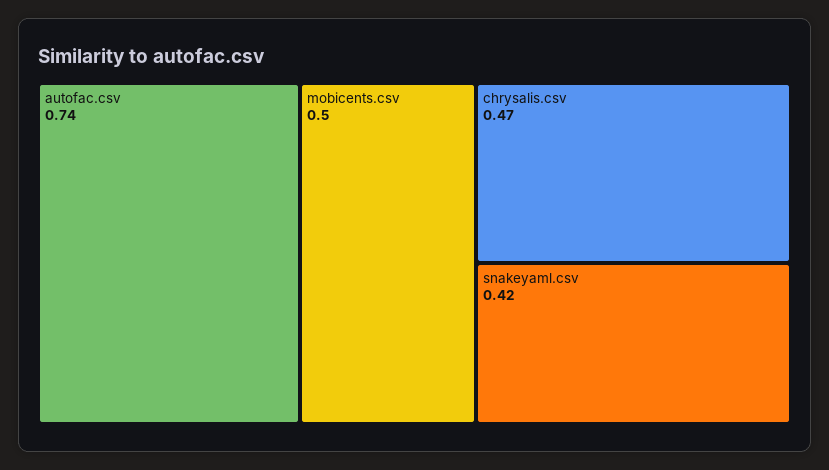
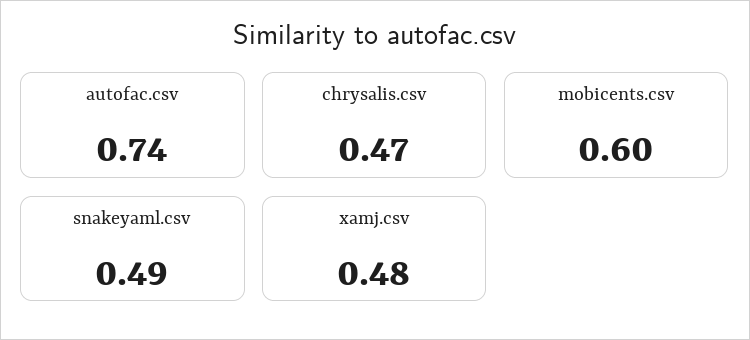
  {
    "autofac.csv": 0.74,
-   "mobicents.csv": 0.5,
+   "mobicents.csv": 0.6,
    "chrysalis.csv": 0.47,
-   "snakeyaml.csv": 0.42
+   "snakeyaml.csv": 0.49,
+   "xamj.csv": 0.48
  }

